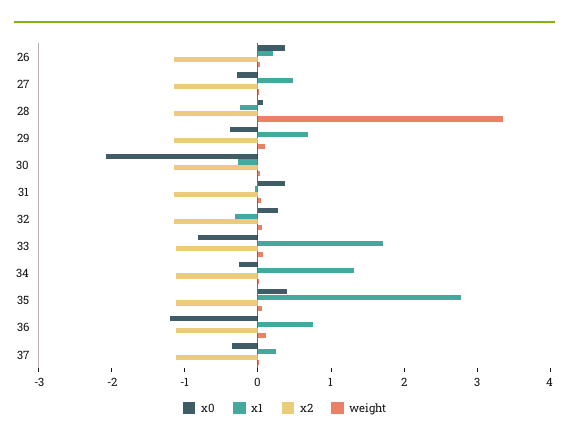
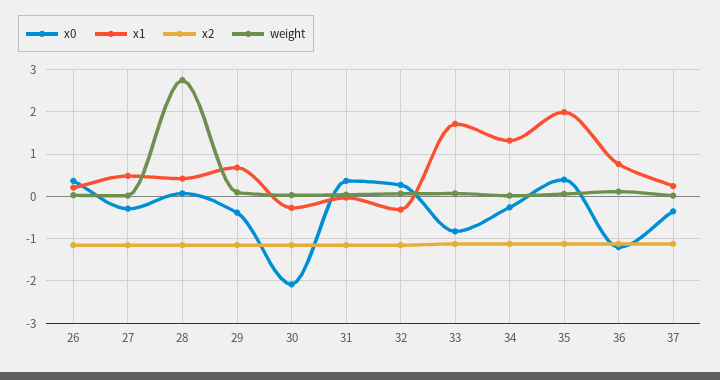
  {
    "x0": {
      "26": 0.4,
      "27": -0.2,
      "28": 0,
      "29": -0.4,
      "30": -2,
      "31": 0.4,
      "32": 0.2,
      "33": -0.8,
      "34": -0.2,
      "35": 0.4,
      "36": -1.2,
      "37": -0.4
    },
    "x1": {
      "26": 0.2,
      "27": 0.4,
-     "28": -0.2,
+     "28": 0.4,
      "29": 0.6,
      "30": -0.2,
      "31": 0,
      "32": -0.4,
      "33": 1.8,
      "34": 1.4,
-     "35": 2.8,
+     "35": 2,
      "36": 0.8,
      "37": 0.2
    },
    "x2": {
      "26": -1.2,
      "27": -1.2,
      "28": -1.2,
      "29": -1.2,
      "30": -1.2,
      "31": -1.2,
      "32": -1.2,
      "33": -1.2,
      "34": -1.2,
      "35": -1.2,
      "36": -1.2,
      "37": -1.2
    },
    "weight": {
      "26": 0,
      "27": 0,
-     "28": 3.4,
+     "28": 2.8,
      "29": 0,
      "30": 0,
      "31": 0,
      "32": 0,
      "33": 0,
      "34": 0,
      "35": 0,
      "36": 0.2,
      "37": 0
    }
  }

